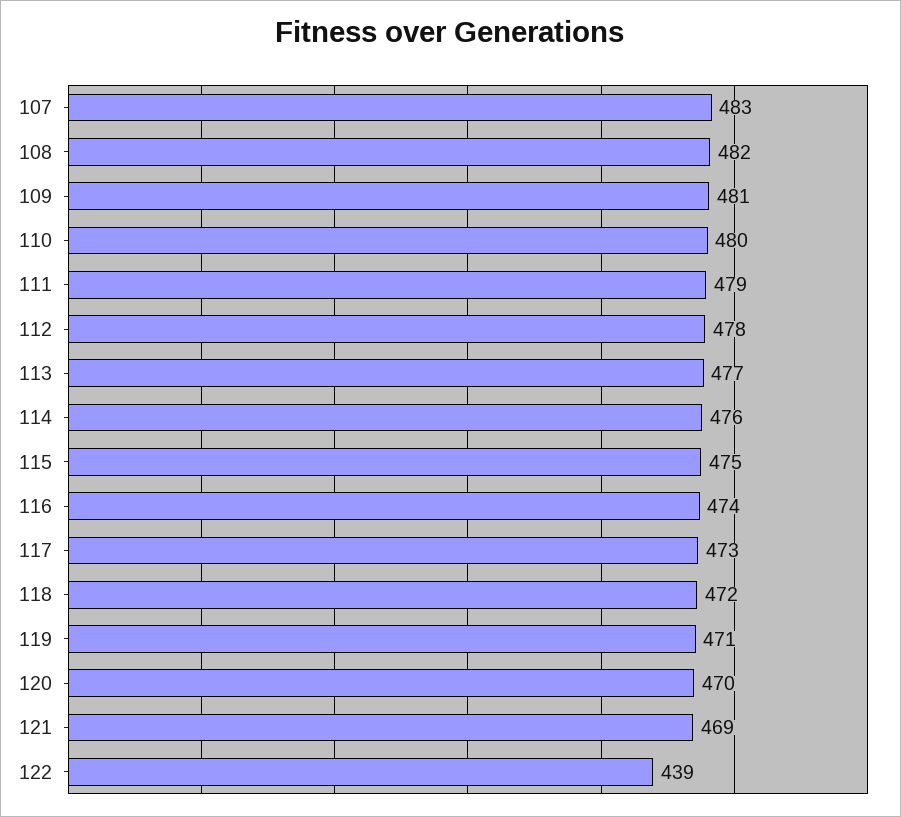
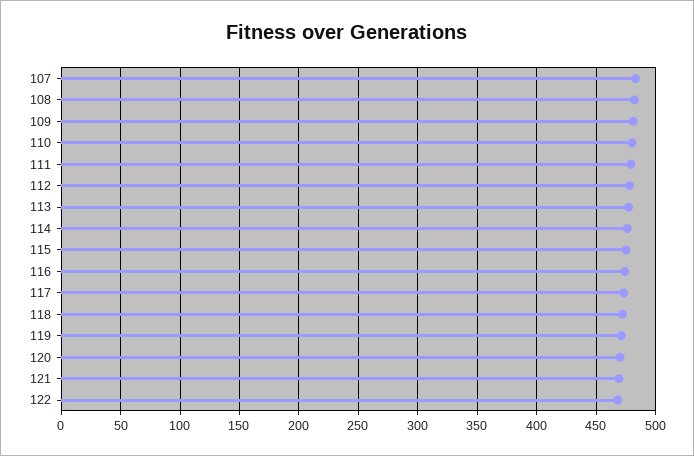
  {
    "107": 483,
    "108": 482,
    "109": 481,
    "110": 480,
    "111": 479,
    "112": 478,
    "113": 477,
    "114": 476,
    "115": 475,
    "116": 474,
    "117": 473,
    "118": 472,
    "119": 471,
    "120": 470,
    "121": 469,
-   "122": 439
+   "122": 470
  }

